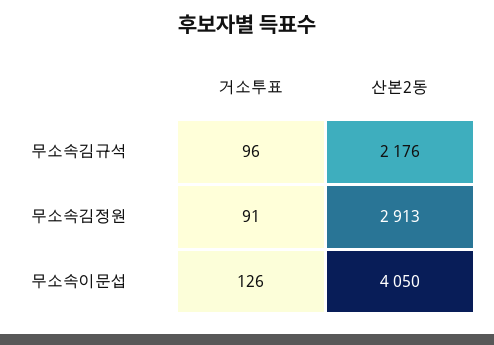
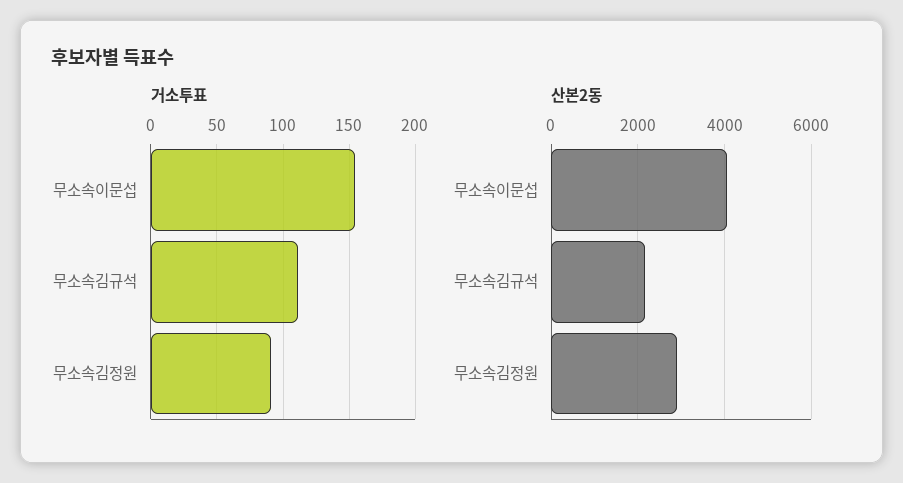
  {
    "거소투표": {
-     "무소속김규석": 96,
+     "무소속김규석": 110,
      "무소속김정원": 91,
-     "무소속이문섭": 126
+     "무소속이문섭": 155
    },
    "산본2동": {
      "무소속김규석": 2176,
      "무소속김정원": 2913,
      "무소속이문섭": 4050
    }
  }

